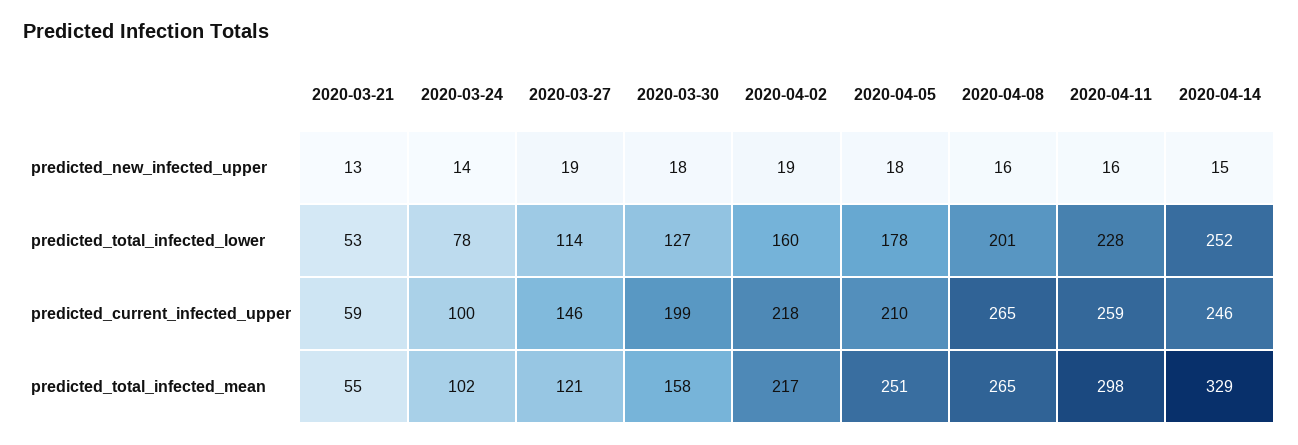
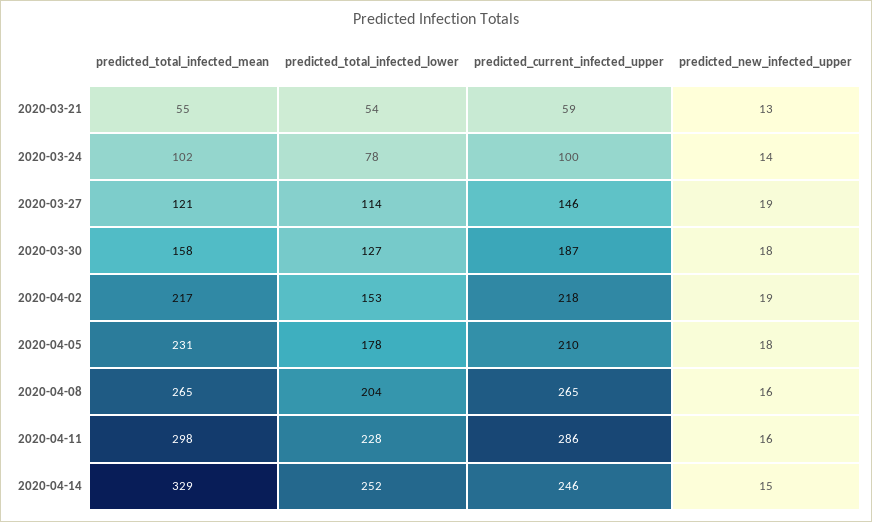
  {
    "2020-03-21": {
      "predicted_new_infected_upper": 13,
-     "predicted_total_infected_lower": 53,
+     "predicted_total_infected_lower": 54,
      "predicted_current_infected_upper": 59,
      "predicted_total_infected_mean": 55
    },
    "2020-03-24": {
      "predicted_new_infected_upper": 14,
      "predicted_total_infected_lower": 78,
      "predicted_current_infected_upper": 100,
      "predicted_total_infected_mean": 102
    },
    "2020-03-27": {
      "predicted_new_infected_upper": 19,
      "predicted_total_infected_lower": 114,
      "predicted_current_infected_upper": 146,
      "predicted_total_infected_mean": 121
    },
    "2020-03-30": {
      "predicted_new_infected_upper": 18,
      "predicted_total_infected_lower": 127,
-     "predicted_current_infected_upper": 199,
+     "predicted_current_infected_upper": 187,
      "predicted_total_infected_mean": 158
    },
    "2020-04-02": {
      "predicted_new_infected_upper": 19,
-     "predicted_total_infected_lower": 160,
+     "predicted_total_infected_lower": 153,
      "predicted_current_infected_upper": 218,
      "predicted_total_infected_mean": 217
    },
    "2020-04-05": {
      "predicted_new_infected_upper": 18,
      "predicted_total_infected_lower": 178,
      "predicted_current_infected_upper": 210,
-     "predicted_total_infected_mean": 251
+     "predicted_total_infected_mean": 231
    },
    "2020-04-08": {
      "predicted_new_infected_upper": 16,
-     "predicted_total_infected_lower": 201,
+     "predicted_total_infected_lower": 204,
      "predicted_current_infected_upper": 265,
      "predicted_total_infected_mean": 265
    },
    "2020-04-11": {
      "predicted_new_infected_upper": 16,
      "predicted_total_infected_lower": 228,
-     "predicted_current_infected_upper": 259,
+     "predicted_current_infected_upper": 286,
      "predicted_total_infected_mean": 298
    },
    "2020-04-14": {
      "predicted_new_infected_upper": 15,
      "predicted_total_infected_lower": 252,
      "predicted_current_infected_upper": 246,
      "predicted_total_infected_mean": 329
    }
  }

